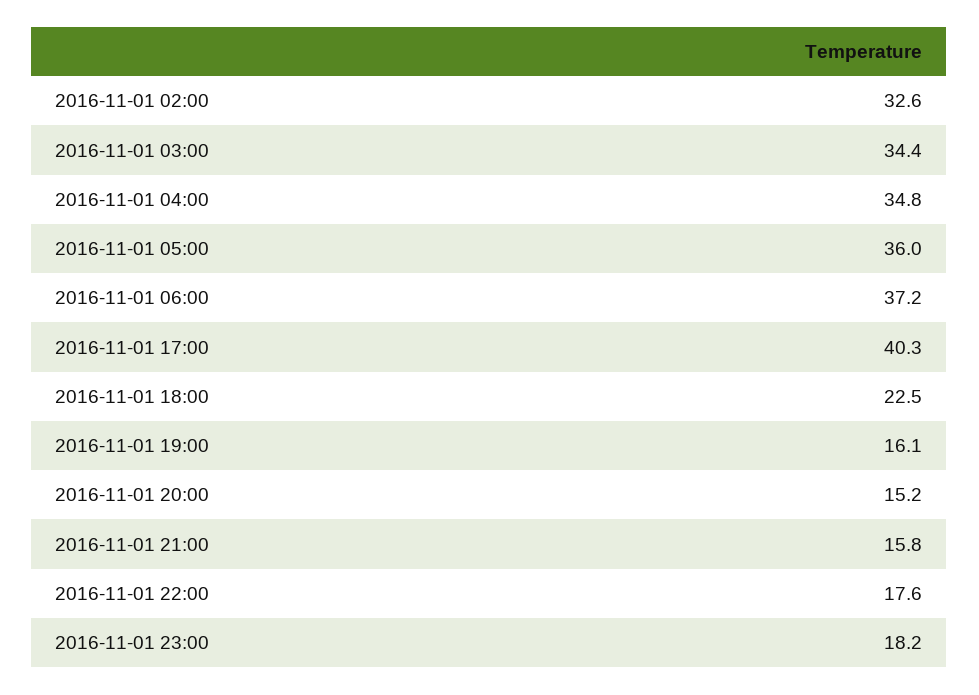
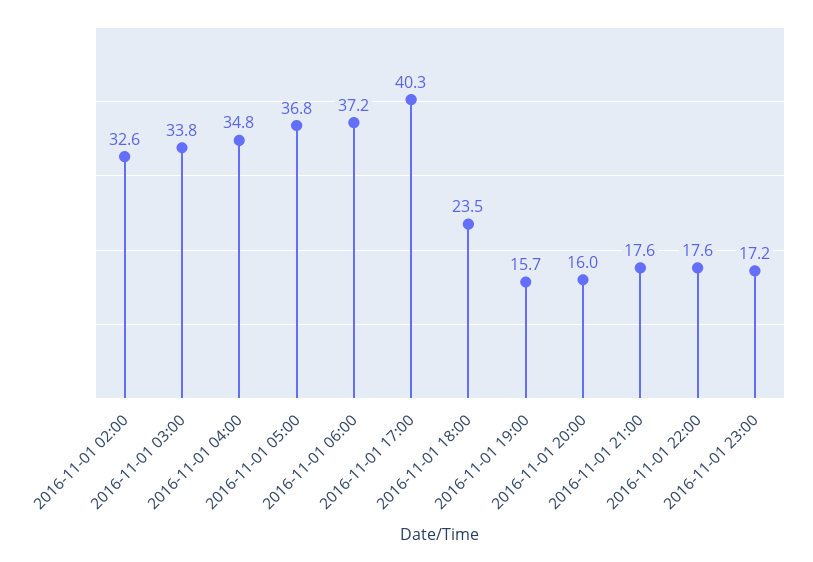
  {
    "2016-11-01 02:00": 32.6,
-   "2016-11-01 03:00": 34.4,
+   "2016-11-01 03:00": 33.8,
    "2016-11-01 04:00": 34.8,
-   "2016-11-01 05:00": 36,
+   "2016-11-01 05:00": 36.8,
    "2016-11-01 06:00": 37.2,
    "2016-11-01 17:00": 40.3,
-   "2016-11-01 18:00": 22.5,
+   "2016-11-01 18:00": 23.5,
-   "2016-11-01 19:00": 16.1,
+   "2016-11-01 19:00": 15.7,
-   "2016-11-01 20:00": 15.2,
+   "2016-11-01 20:00": 16,
-   "2016-11-01 21:00": 15.8,
+   "2016-11-01 21:00": 17.6,
    "2016-11-01 22:00": 17.6,
-   "2016-11-01 23:00": 18.2
+   "2016-11-01 23:00": 17.2
  }

